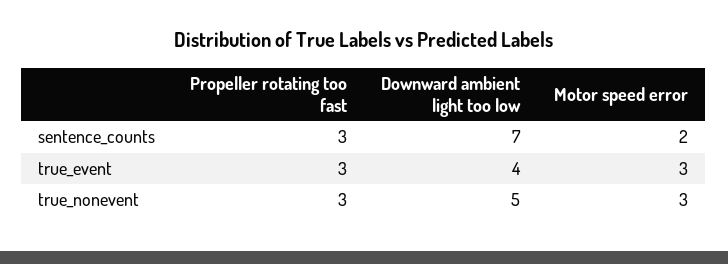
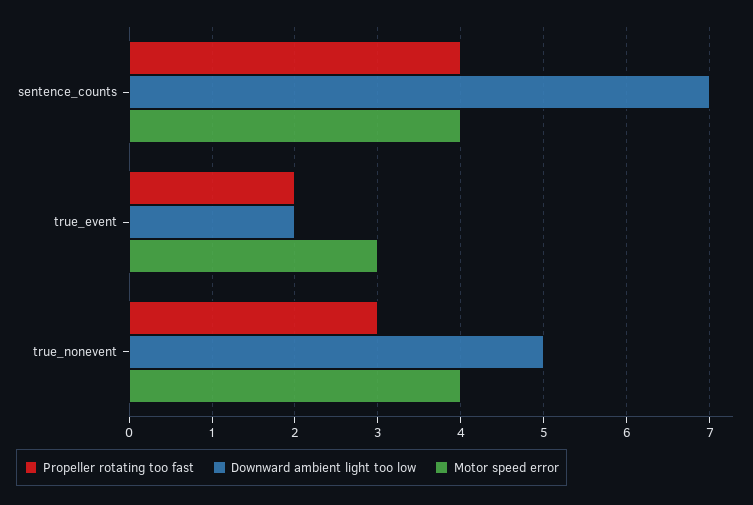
  {
    "Propeller rotating too fast": {
-     "sentence_counts": 3,
+     "sentence_counts": 4,
-     "true_event": 3,
+     "true_event": 2,
      "true_nonevent": 3
    },
    "Downward ambient light too low": {
      "sentence_counts": 7,
-     "true_event": 4,
+     "true_event": 2,
      "true_nonevent": 5
    },
    "Motor speed error": {
-     "sentence_counts": 2,
+     "sentence_counts": 4,
      "true_event": 3,
-     "true_nonevent": 3
+     "true_nonevent": 4
    }
  }

